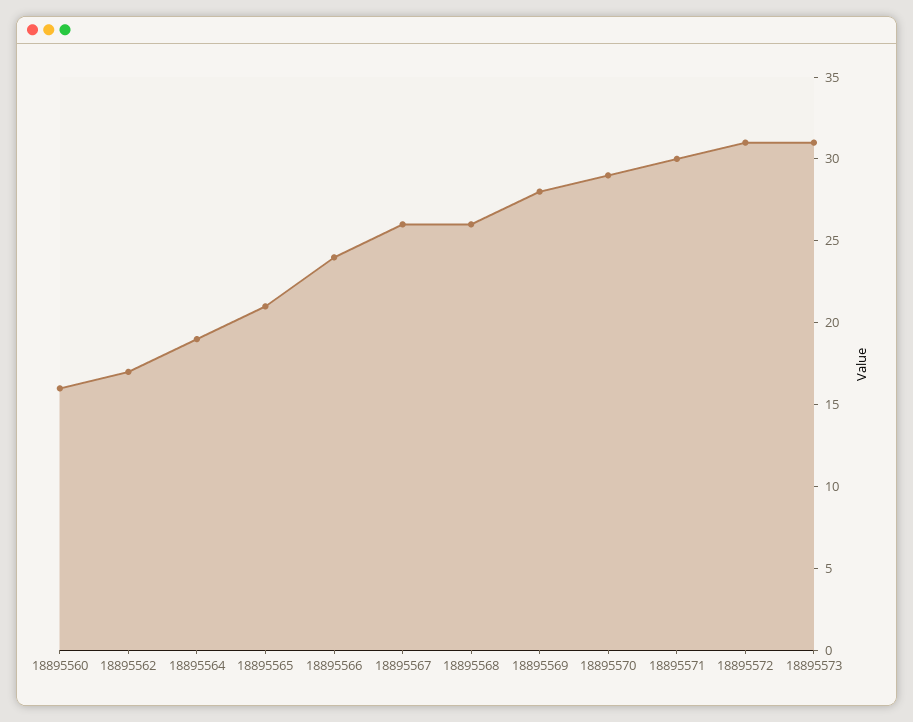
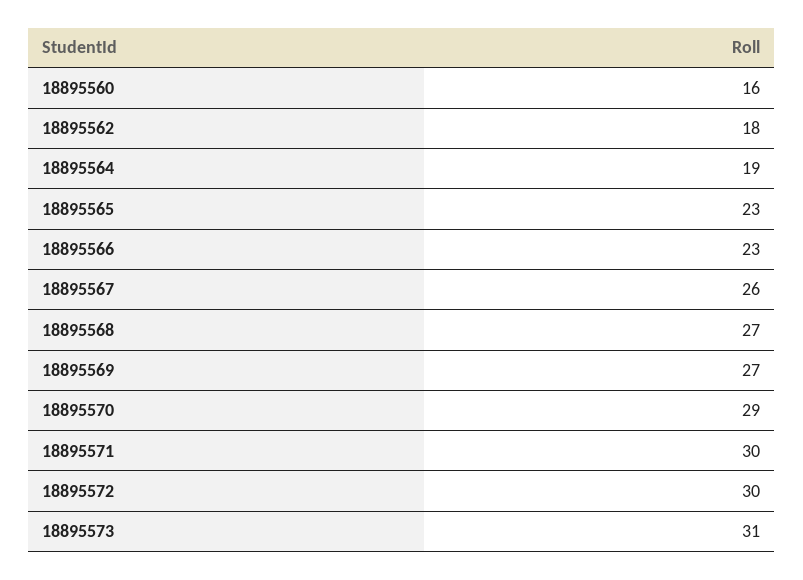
  {
    "18895560": 16,
-   "18895562": 17,
+   "18895562": 18,
    "18895564": 19,
-   "18895565": 21,
+   "18895565": 23,
-   "18895566": 24,
+   "18895566": 23,
    "18895567": 26,
-   "18895568": 26,
+   "18895568": 27,
-   "18895569": 28,
+   "18895569": 27,
    "18895570": 29,
    "18895571": 30,
-   "18895572": 31,
+   "18895572": 30,
    "18895573": 31
  }

